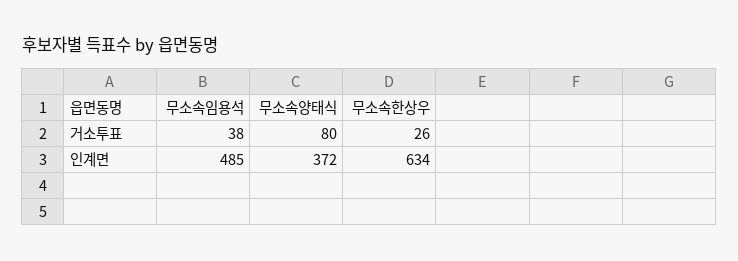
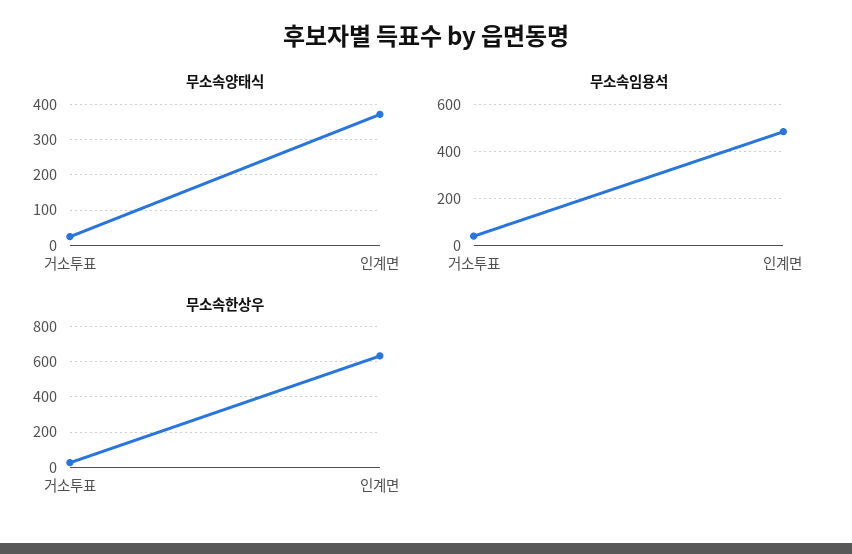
  {
    "무소속임용석": {
      "거소투표": 38,
      "인계면": 485
    },
    "무소속양태식": {
-     "거소투표": 80,
+     "거소투표": 20,
      "인계면": 372
    },
    "무소속한상우": {
      "거소투표": 26,
      "인계면": 634
    }
  }

